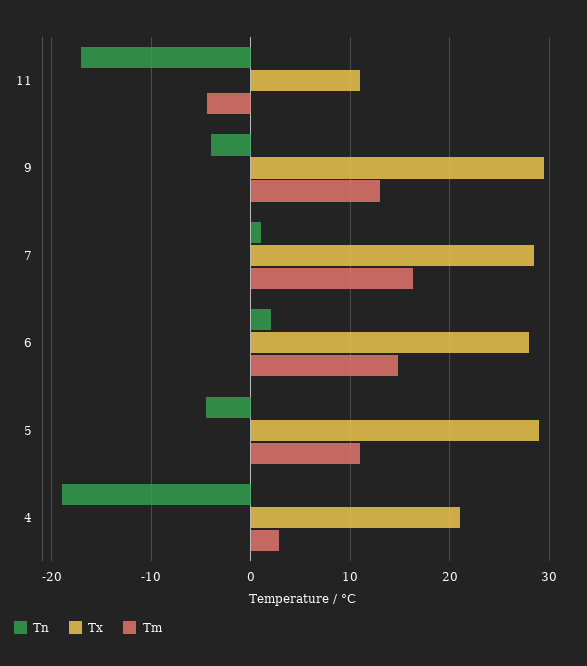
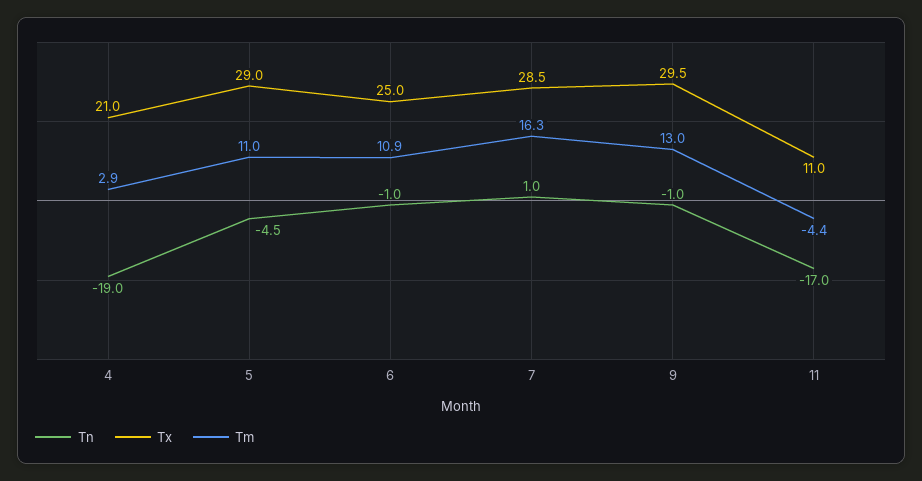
  {
    "Tn": {
      "11": -17,
-     "9": -4,
+     "9": -1,
      "7": 1,
-     "6": 2,
+     "6": -1,
      "5": -4.5,
      "4": -19
    },
    "Tx": {
      "11": 11,
      "9": 29.5,
      "7": 28.5,
-     "6": 28,
+     "6": 25,
      "5": 29,
      "4": 21
    },
    "Tm": {
      "11": -4.4,
      "9": 13,
      "7": 16.3,
-     "6": 15,
+     "6": 10.9,
      "5": 11,
      "4": 2.9
    }
  }

